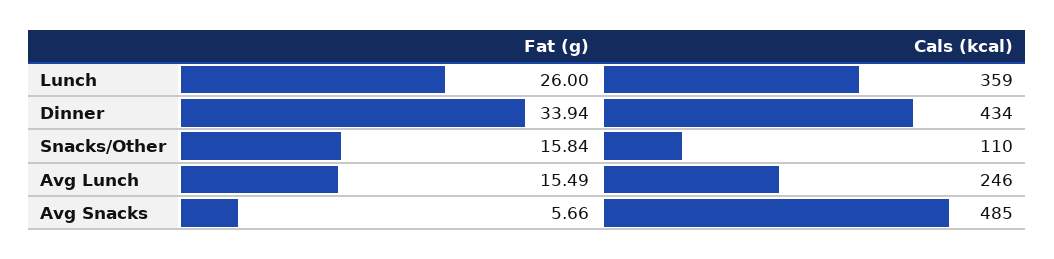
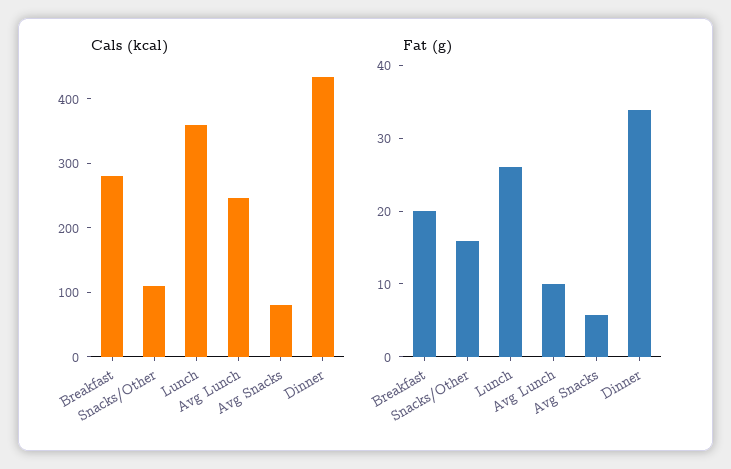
  {
    "Fat (g)": {
      "Lunch": 26,
      "Dinner": 33.94,
      "Snacks/Other": 15.84,
-     "Avg Lunch": 15.49,
+     "Avg Lunch": 10,
-     "Avg Snacks": 5.66
+     "Avg Snacks": 5.66,
+     "Breakfast": 20
    },
    "Cals (kcal)": {
      "Lunch": 359,
      "Dinner": 434,
      "Snacks/Other": 110,
      "Avg Lunch": 246,
-     "Avg Snacks": 485
+     "Avg Snacks": 80,
+     "Breakfast": 280
    }
  }

